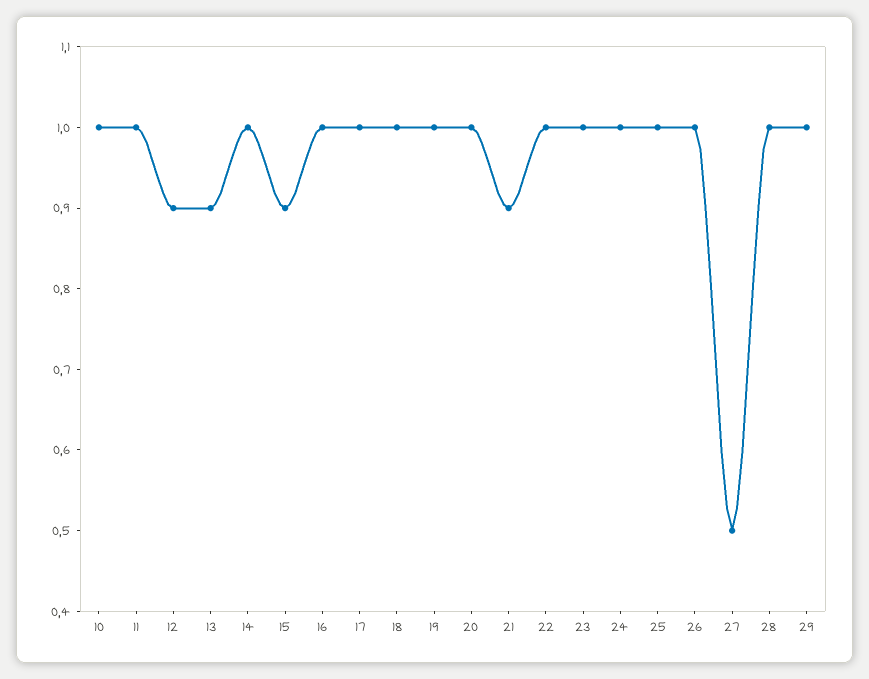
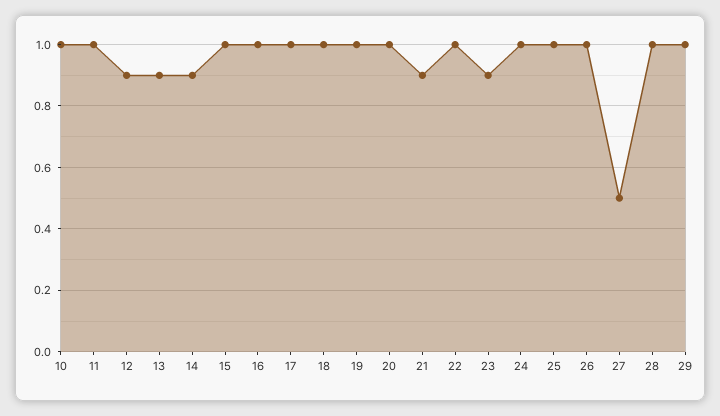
  {
    "10": 1,
    "11": 1,
    "12": 0.9,
    "13": 0.9,
-   "14": 1,
+   "14": 0.9,
-   "15": 0.9,
+   "15": 1,
    "16": 1,
    "17": 1,
    "18": 1,
    "19": 1,
    "20": 1,
    "21": 0.9,
    "22": 1,
-   "23": 1,
+   "23": 0.9,
    "24": 1,
    "25": 1,
    "26": 1,
    "27": 0.5,
    "28": 1,
    "29": 1
  }

